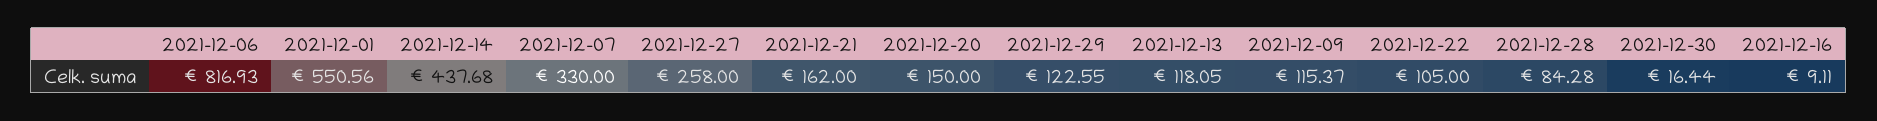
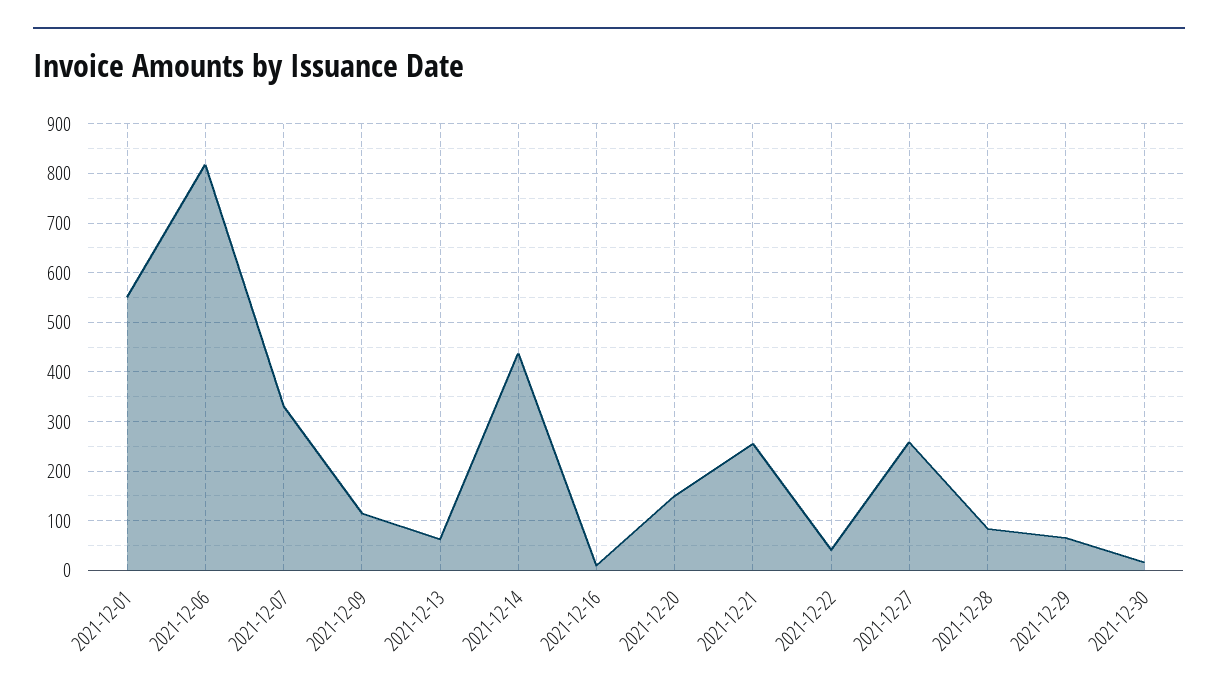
  {
    "2021-12-06": 816.93,
    "2021-12-01": 550.56,
    "2021-12-14": 437.68,
    "2021-12-07": 330,
    "2021-12-27": 258,
-   "2021-12-21": 162,
+   "2021-12-21": 260,
    "2021-12-20": 150,
-   "2021-12-29": 122.55,
+   "2021-12-29": 60,
-   "2021-12-13": 118.05,
+   "2021-12-13": 60,
    "2021-12-09": 115.37,
-   "2021-12-22": 105,
+   "2021-12-22": 40,
    "2021-12-28": 84.28,
    "2021-12-30": 16.44,
    "2021-12-16": 9.11
  }

